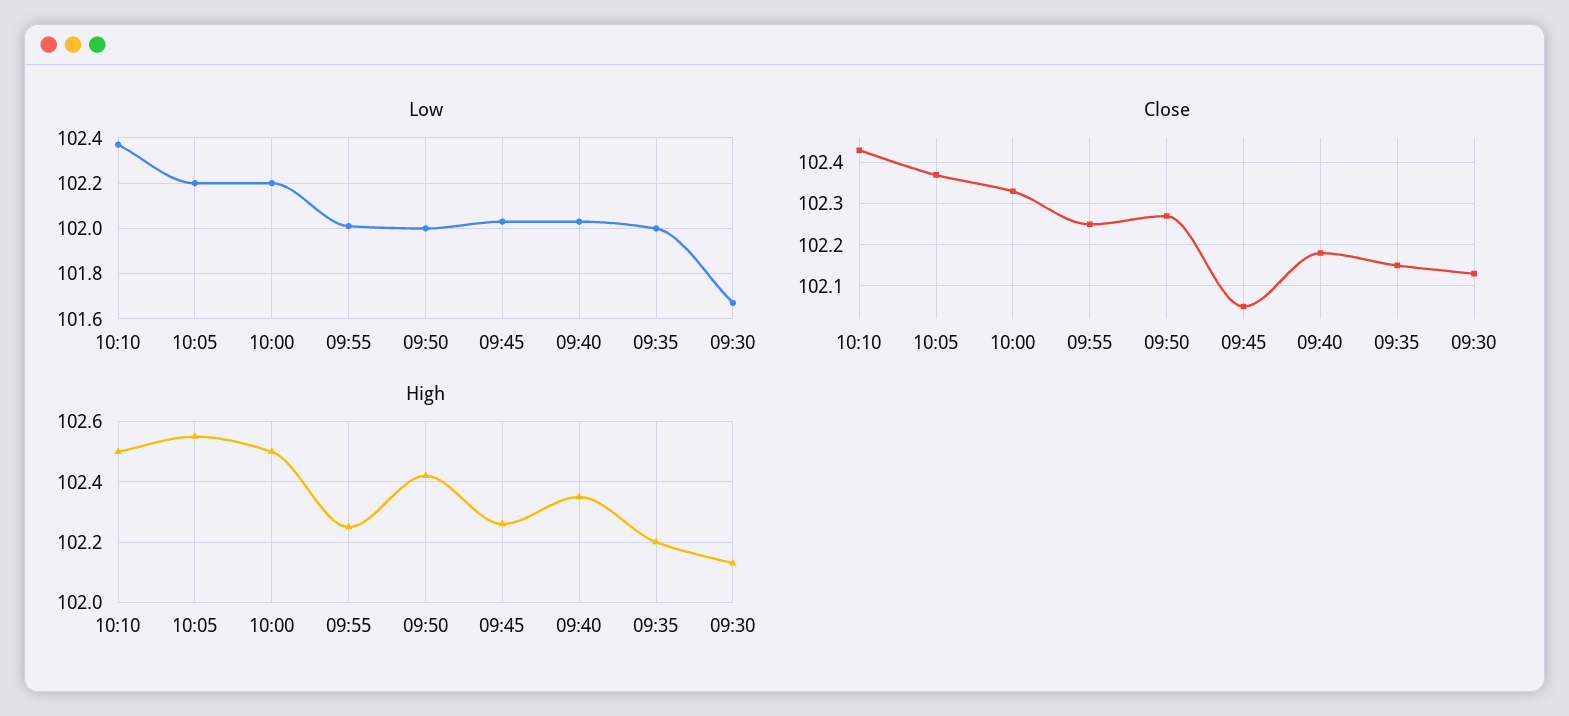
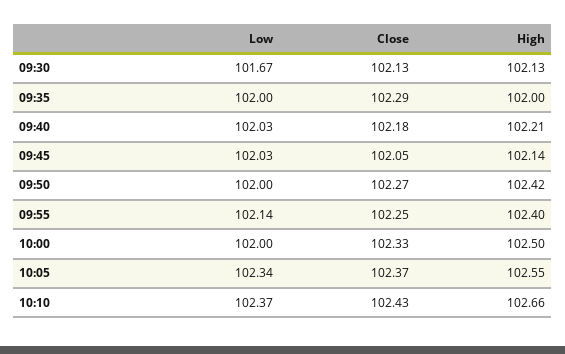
  {
    "Low": {
      "10:10": 102.37,
-     "10:05": 102.2,
+     "10:05": 102.34,
-     "10:00": 102.2,
+     "10:00": 102,
-     "09:55": 102,
+     "09:55": 102.14,
      "09:50": 102,
      "09:45": 102.03,
      "09:40": 102.03,
      "09:35": 102,
      "09:30": 101.67
    },
    "Close": {
      "10:10": 102.43,
      "10:05": 102.37,
      "10:00": 102.33,
      "09:55": 102.25,
      "09:50": 102.27,
      "09:45": 102.05,
      "09:40": 102.18,
-     "09:35": 102.15,
+     "09:35": 102.29,
      "09:30": 102.13
    },
    "High": {
-     "10:10": 102.5,
+     "10:10": 102.66,
      "10:05": 102.55,
      "10:00": 102.5,
-     "09:55": 102.25,
+     "09:55": 102.4,
      "09:50": 102.42,
-     "09:45": 102.25,
+     "09:45": 102.14,
-     "09:40": 102.35,
+     "09:40": 102.21,
-     "09:35": 102.2,
+     "09:35": 102,
      "09:30": 102.13
    }
  }

